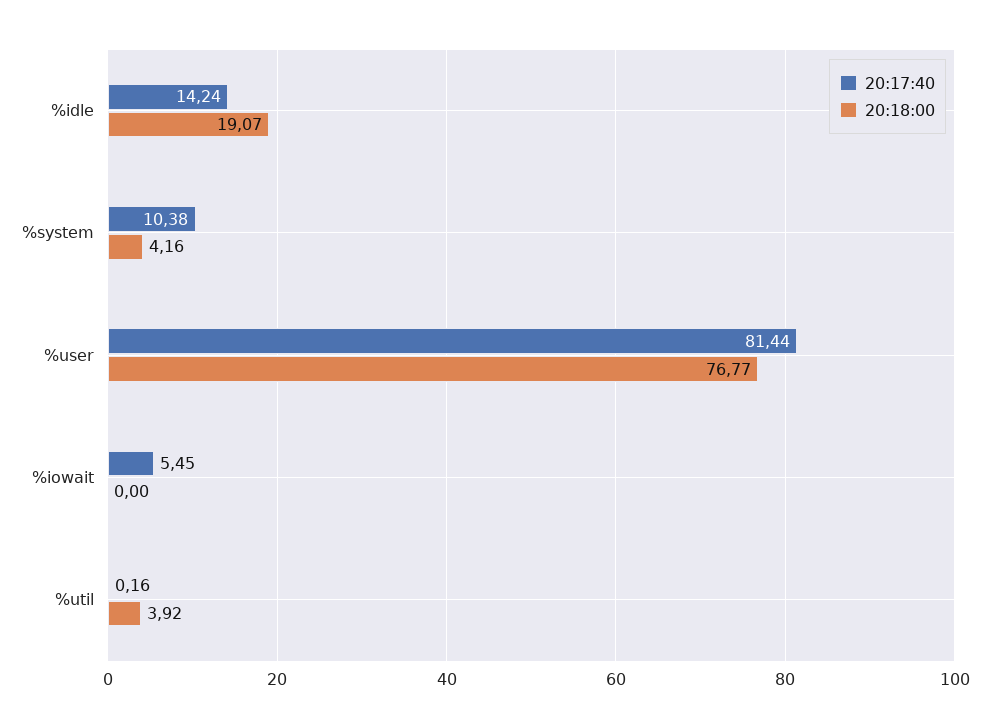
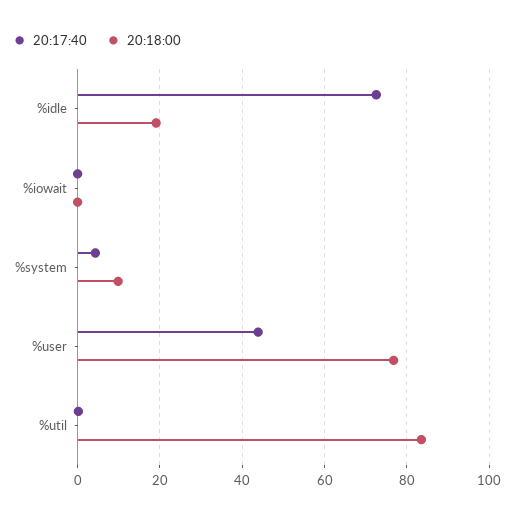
  {
    "20:17:40": {
-     "%idle": 14.24,
+     "%idle": 72,
-     "%system": 10.38,
+     "%system": 4,
-     "%user": 81.44,
+     "%user": 44,
-     "%iowait": 5.45,
+     "%iowait": 0,
      "%util": 0.16
    },
    "20:18:00": {
      "%idle": 19.07,
-     "%system": 4.16,
+     "%system": 10,
      "%user": 76.77,
      "%iowait": 0,
-     "%util": 3.92
+     "%util": 84
    }
  }

